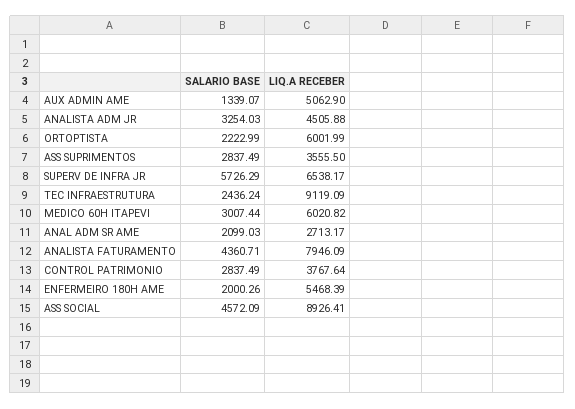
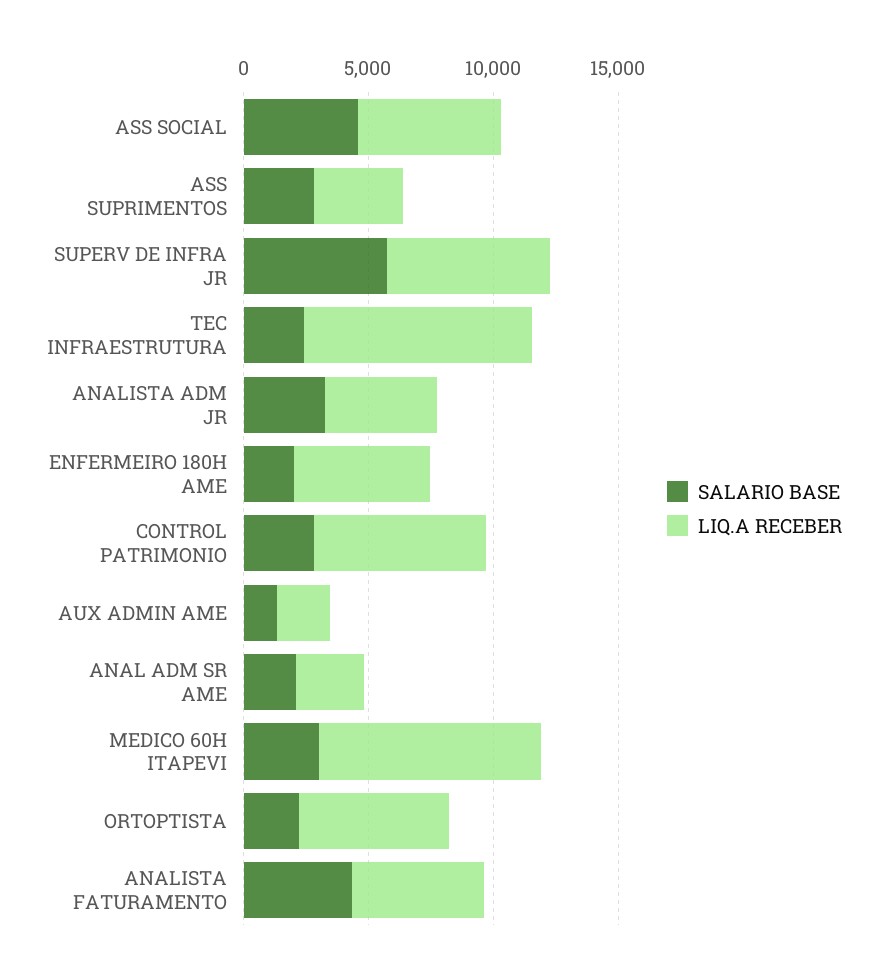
  {
    "SALARIO BASE": {
      "AUX ADMIN AME": 1339.07,
      "ANALISTA ADM JR": 3254.03,
      "ORTOPTISTA": 2222.99,
      "ASS SUPRIMENTOS": 2837.49,
      "SUPERV DE INFRA JR": 5726.29,
      "TEC INFRAESTRUTURA": 2436.24,
      "MEDICO 60H ITAPEVI": 3007.44,
      "ANAL ADM SR AME": 2099.03,
      "ANALISTA FATURAMENTO": 4360.71,
      "CONTROL PATRIMONIO": 2837.49,
      "ENFERMEIRO 180H AME": 2000.26,
      "ASS SOCIAL": 4572.09
    },
    "LIQ.A RECEBER": {
-     "AUX ADMIN AME": 5062.9,
+     "AUX ADMIN AME": 2000,
      "ANALISTA ADM JR": 4505.88,
      "ORTOPTISTA": 6001.99,
      "ASS SUPRIMENTOS": 3555.5,
      "SUPERV DE INFRA JR": 6538.17,
      "TEC INFRAESTRUTURA": 9119.09,
-     "MEDICO 60H ITAPEVI": 6020.82,
+     "MEDICO 60H ITAPEVI": 9000,
      "ANAL ADM SR AME": 2713.17,
-     "ANALISTA FATURAMENTO": 7946.09,
+     "ANALISTA FATURAMENTO": 5000,
-     "CONTROL PATRIMONIO": 3767.64,
+     "CONTROL PATRIMONIO": 7000,
      "ENFERMEIRO 180H AME": 5468.39,
-     "ASS SOCIAL": 8926.41
+     "ASS SOCIAL": 6000
    }
  }

